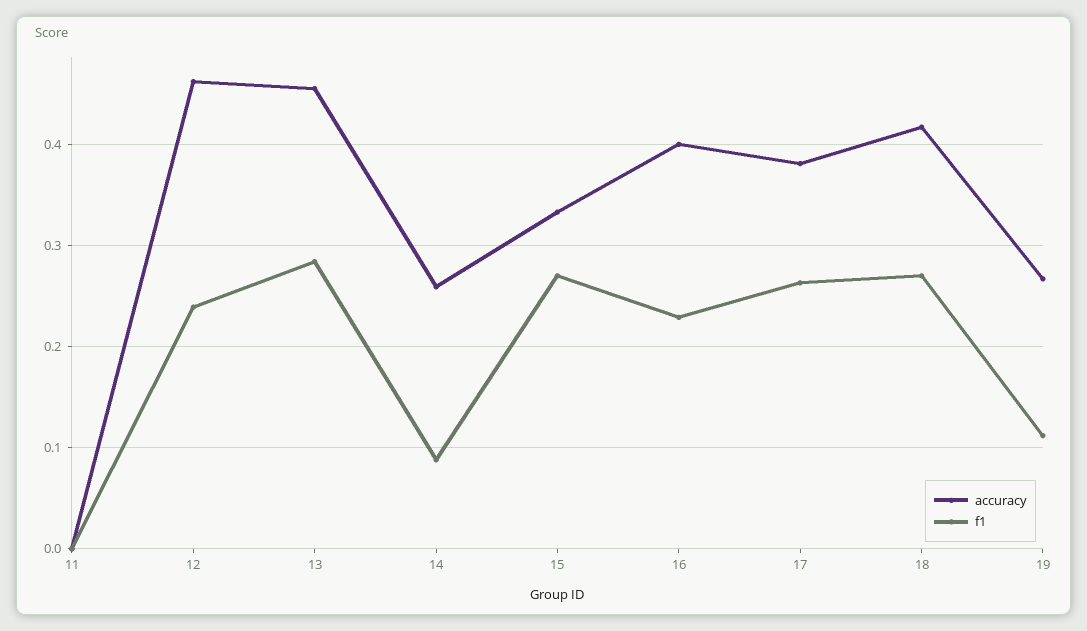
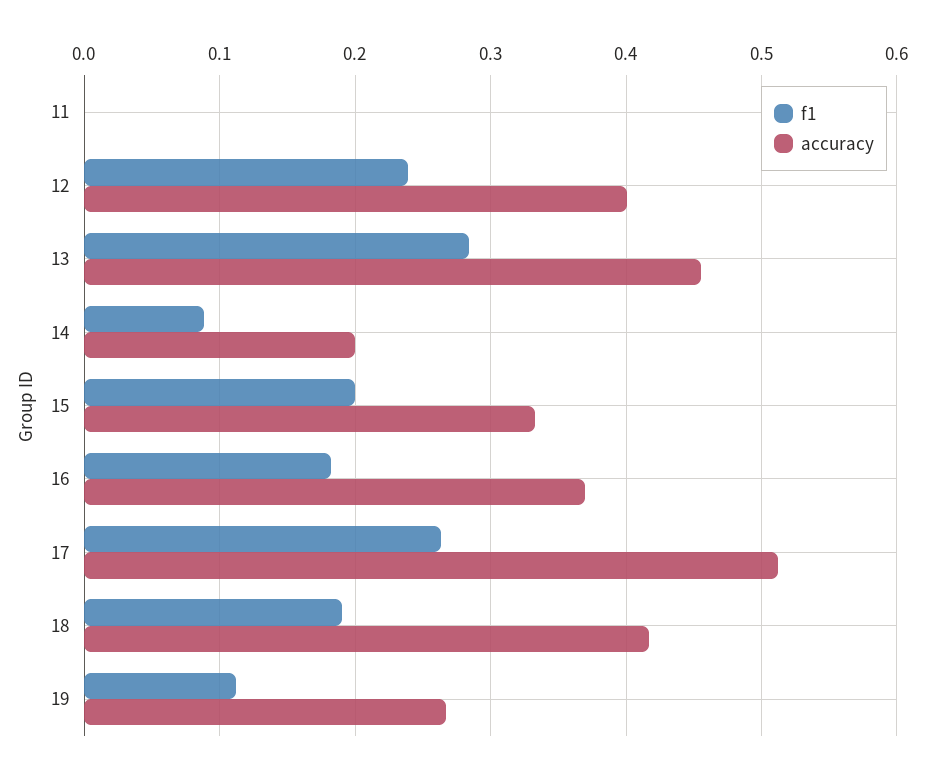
  {
    "accuracy": {
      "11": 0,
-     "12": 0.46,
+     "12": 0.4,
      "13": 0.46,
-     "14": 0.26,
+     "14": 0.2,
      "15": 0.33,
-     "16": 0.4,
+     "16": 0.37,
-     "17": 0.38,
+     "17": 0.51,
      "18": 0.42,
      "19": 0.27
    },
    "f1": {
      "11": 0,
      "12": 0.24,
      "13": 0.28,
      "14": 0.09,
-     "15": 0.27,
+     "15": 0.2,
-     "16": 0.23,
+     "16": 0.18,
      "17": 0.26,
-     "18": 0.27,
+     "18": 0.19,
      "19": 0.11
    }
  }

